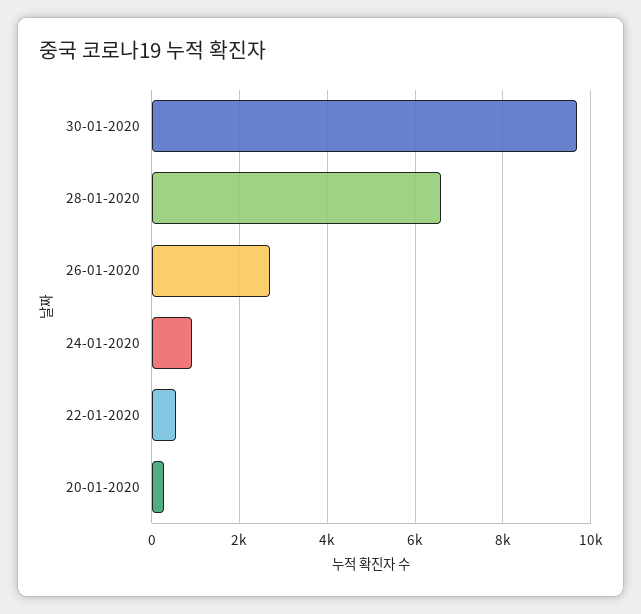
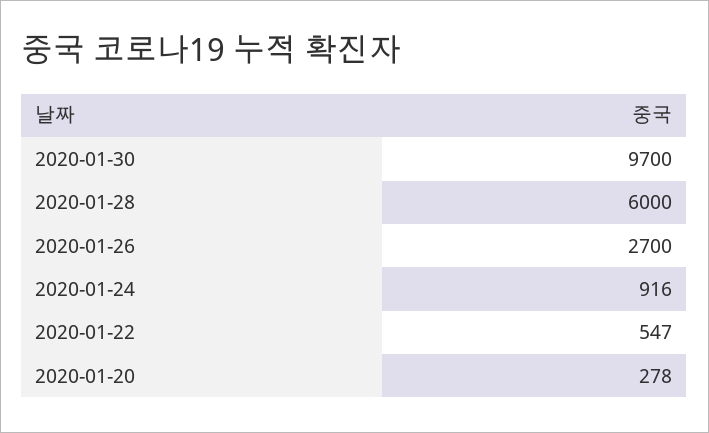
  {
    "30-01-2020": 9700,
-   "28-01-2020": 6600,
+   "28-01-2020": 6000,
    "26-01-2020": 2700,
    "24-01-2020": 916,
    "22-01-2020": 547,
    "20-01-2020": 278
  }

